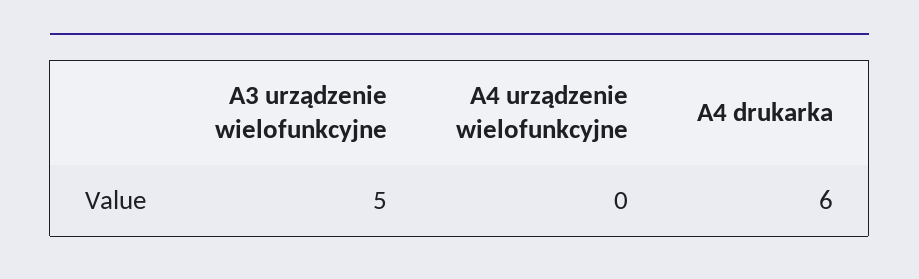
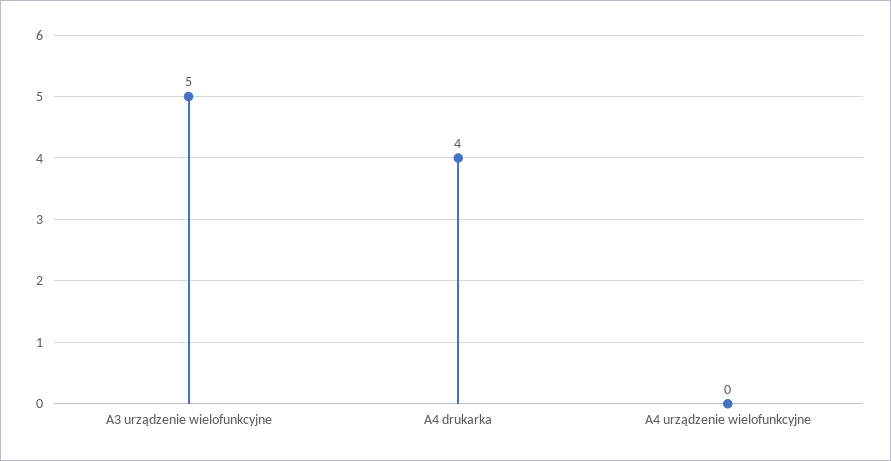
  {
    "A3 urządzenie wielofunkcyjne": 5,
    "A4 urządzenie wielofunkcyjne": 0,
-   "A4 drukarka": 6
+   "A4 drukarka": 4
  }

